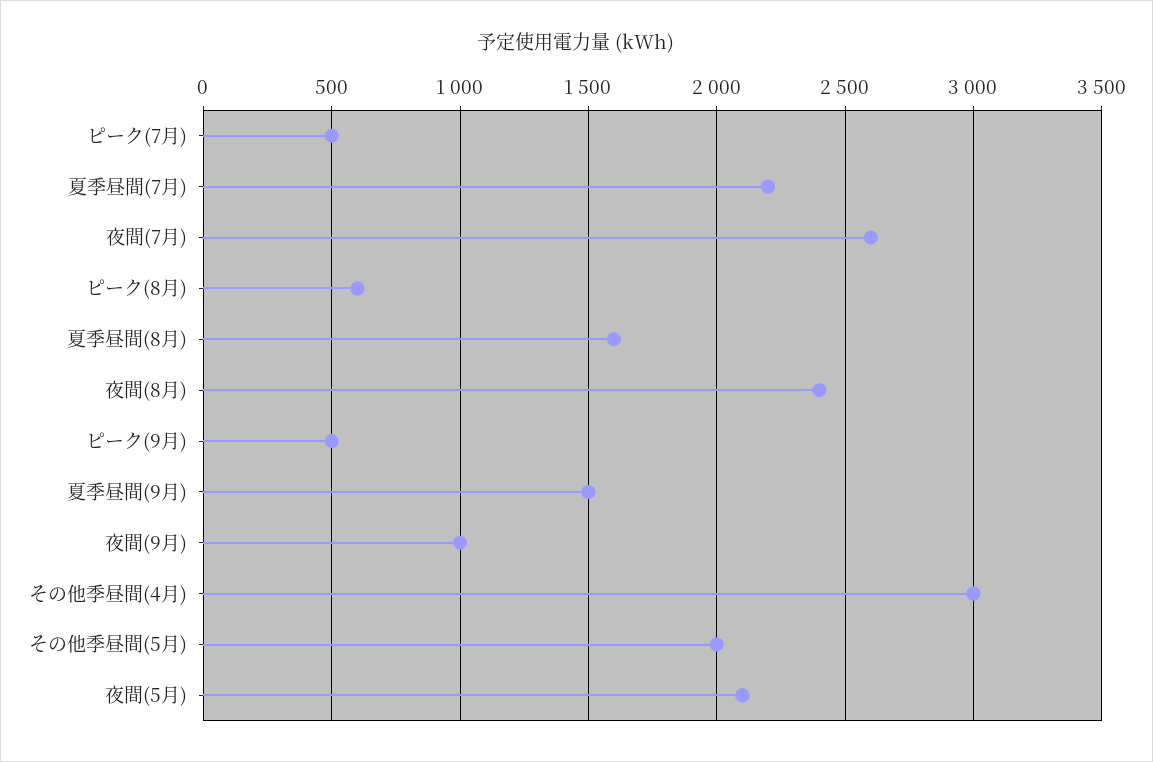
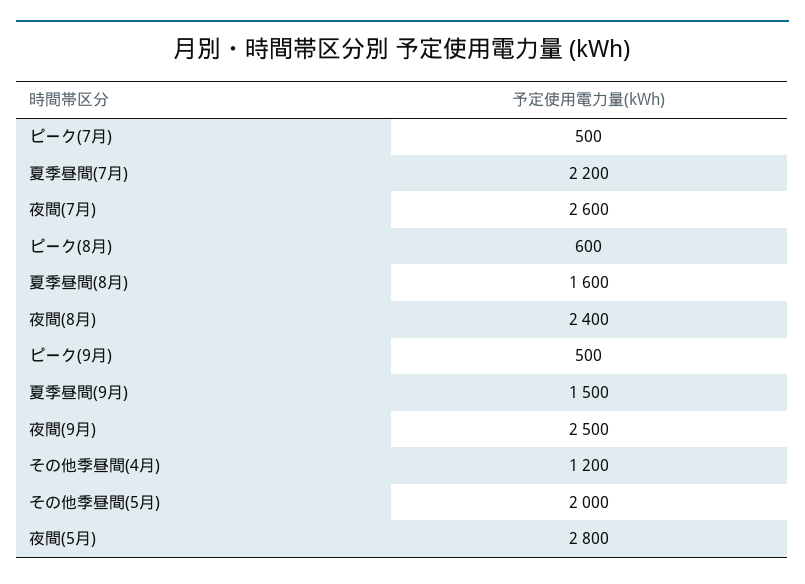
  {
    "ピーク(7月)": 500,
    "夏季昼間(7月)": 2200,
    "夜間(7月)": 2600,
    "ピーク(8月)": 600,
    "夏季昼間(8月)": 1600,
    "夜間(8月)": 2400,
    "ピーク(9月)": 500,
    "夏季昼間(9月)": 1500,
-   "夜間(9月)": 1000,
+   "夜間(9月)": 2500,
-   "その他季昼間(4月)": 3000,
+   "その他季昼間(4月)": 1200,
    "その他季昼間(5月)": 2000,
-   "夜間(5月)": 2100
+   "夜間(5月)": 2800
  }

